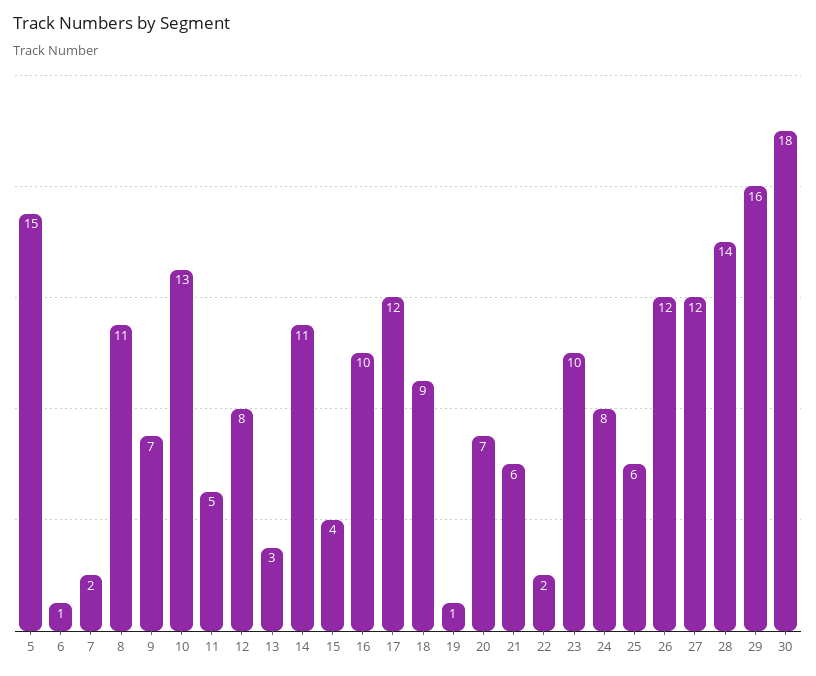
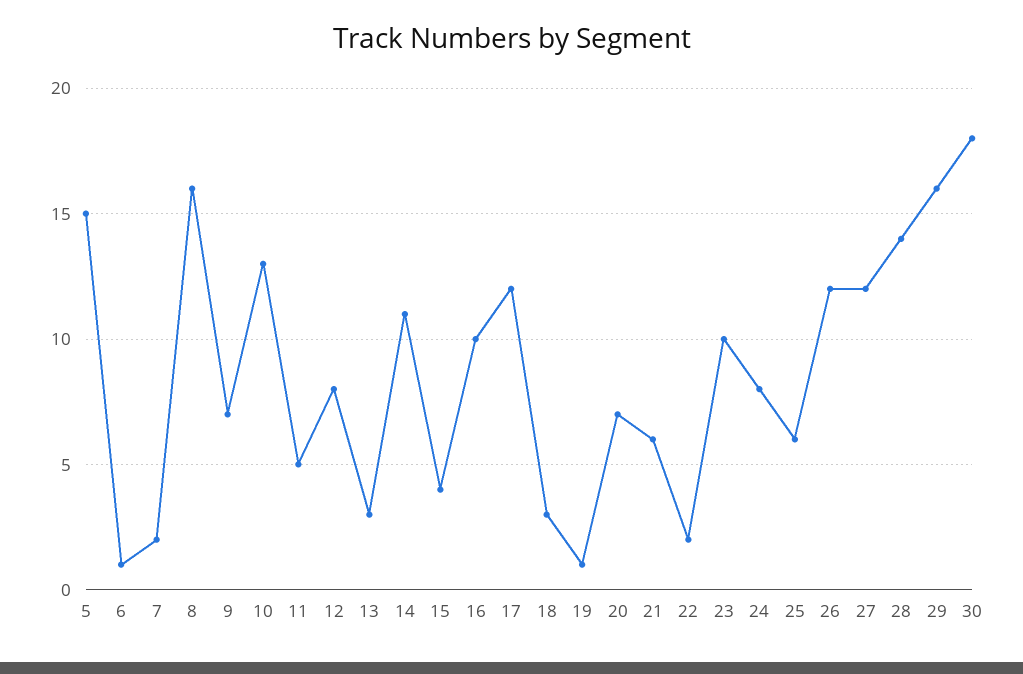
  {
    "5": 15,
    "6": 1,
    "7": 2,
-   "8": 11,
+   "8": 16,
    "9": 7,
    "10": 13,
    "11": 5,
    "12": 8,
    "13": 3,
    "14": 11,
    "15": 4,
    "16": 10,
    "17": 12,
-   "18": 9,
+   "18": 3,
    "19": 1,
    "20": 7,
    "21": 6,
    "22": 2,
    "23": 10,
    "24": 8,
    "25": 6,
    "26": 12,
    "27": 12,
    "28": 14,
    "29": 16,
    "30": 18
  }

